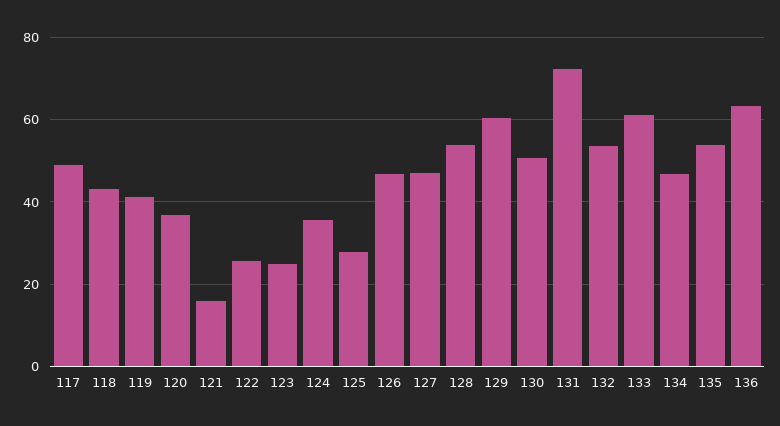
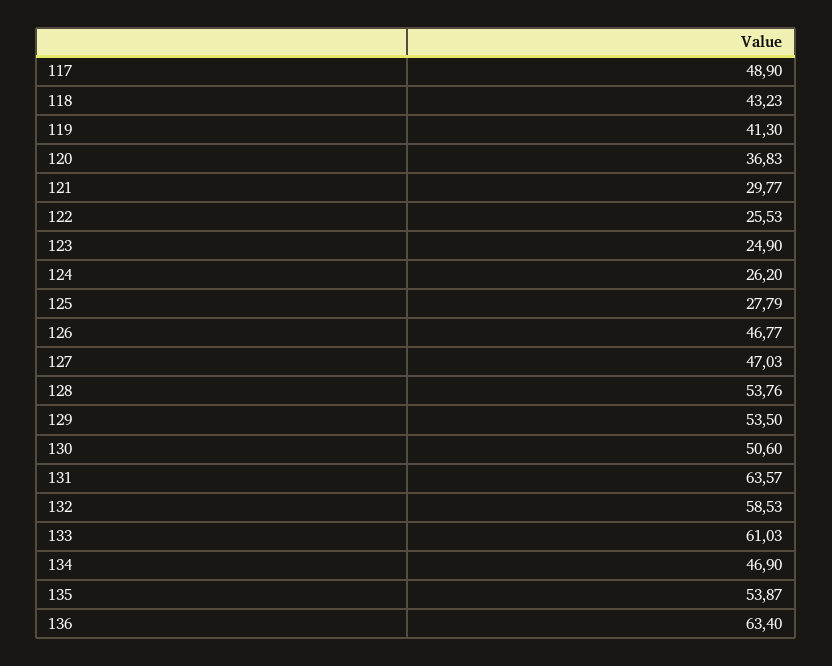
  {
    "117": 48.9,
    "118": 43.23,
    "119": 41.3,
    "120": 36.83,
-   "121": 16,
+   "121": 29.77,
    "122": 25.53,
    "123": 24.9,
-   "124": 36,
+   "124": 26.2,
    "125": 27.79,
    "126": 46.77,
    "127": 47.03,
    "128": 53.76,
-   "129": 60,
+   "129": 53.5,
    "130": 50.6,
-   "131": 72,
+   "131": 63.57,
-   "132": 54,
+   "132": 58.53,
    "133": 61.03,
    "134": 46.9,
    "135": 53.87,
    "136": 63.4
  }

